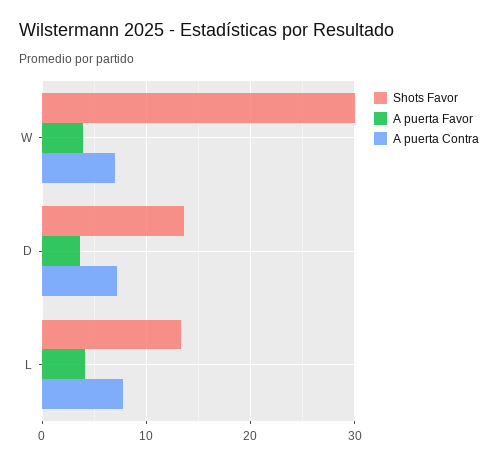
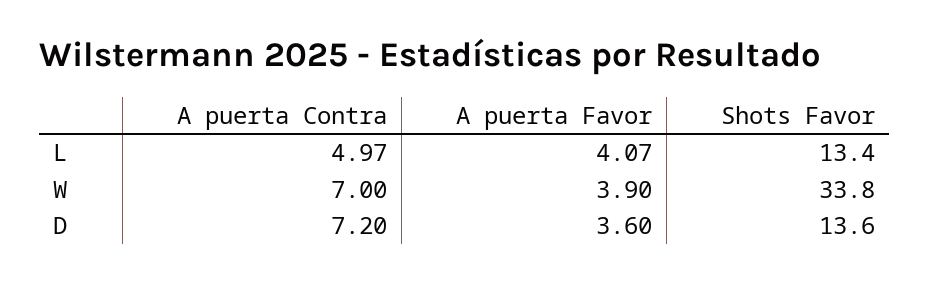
  {
    "Shots Favor": {
-     "W": 30,
+     "W": 33.8,
      "D": 13.6,
      "L": 13.4
    },
    "A puerta Favor": {
      "W": 3.9,
      "D": 3.6,
      "L": 4.07
    },
    "A puerta Contra": {
      "W": 7,
      "D": 7.2,
-     "L": 8
+     "L": 4.97
    }
  }

